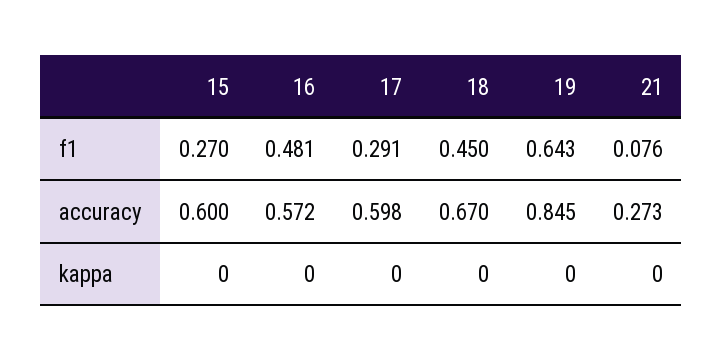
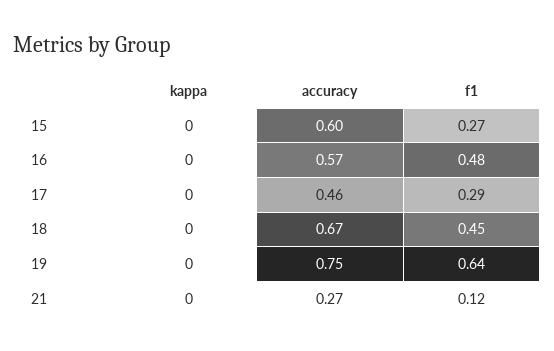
  {
    "15": {
      "f1": 0.27,
      "accuracy": 0.6,
      "kappa": 0
    },
    "16": {
      "f1": 0.481,
      "accuracy": 0.572,
      "kappa": 0
    },
    "17": {
      "f1": 0.291,
-     "accuracy": 0.598,
+     "accuracy": 0.46,
      "kappa": 0
    },
    "18": {
      "f1": 0.45,
      "accuracy": 0.67,
      "kappa": 0
    },
    "19": {
      "f1": 0.643,
-     "accuracy": 0.845,
+     "accuracy": 0.75,
      "kappa": 0
    },
    "21": {
-     "f1": 0.076,
+     "f1": 0.12,
      "accuracy": 0.273,
      "kappa": 0
    }
  }

